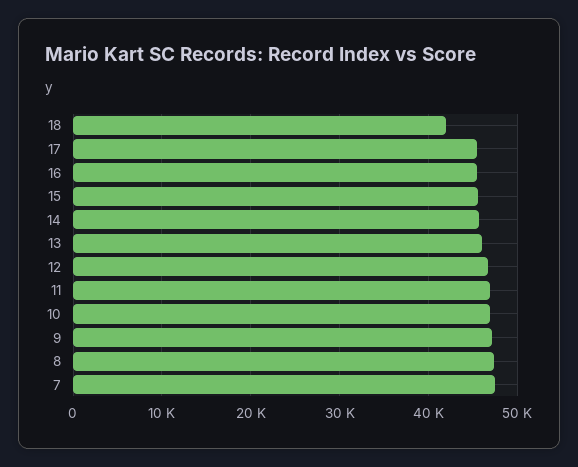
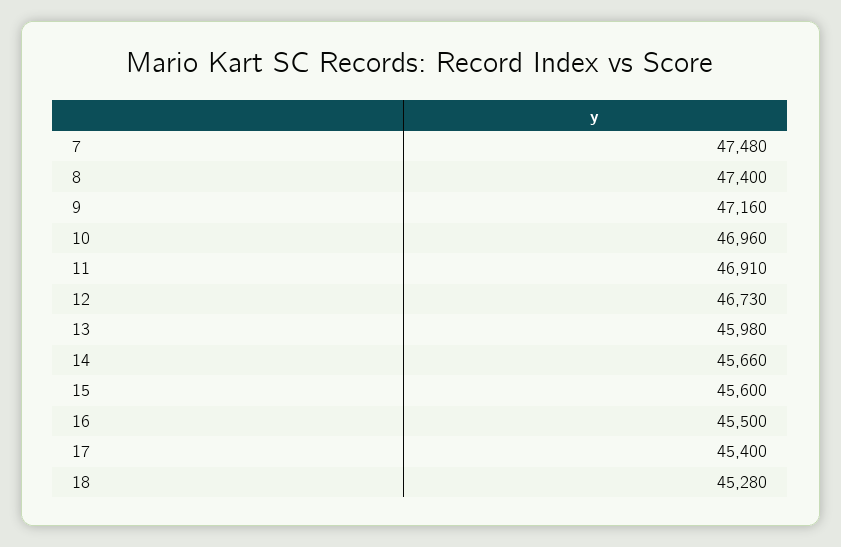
  {
-   "18": 42000,
+   "18": 45280,
    "17": 45400,
    "16": 45500,
    "15": 45600,
    "14": 45660,
    "13": 45980,
    "12": 46730,
    "11": 46910,
    "10": 46960,
    "9": 47160,
    "8": 47400,
    "7": 47480
  }

